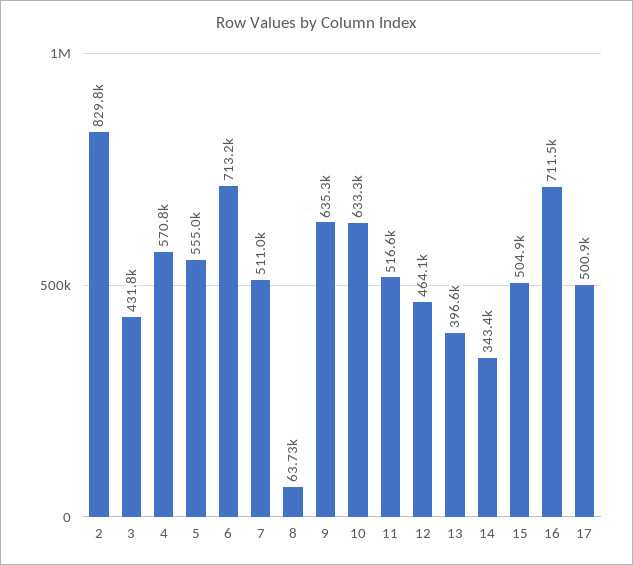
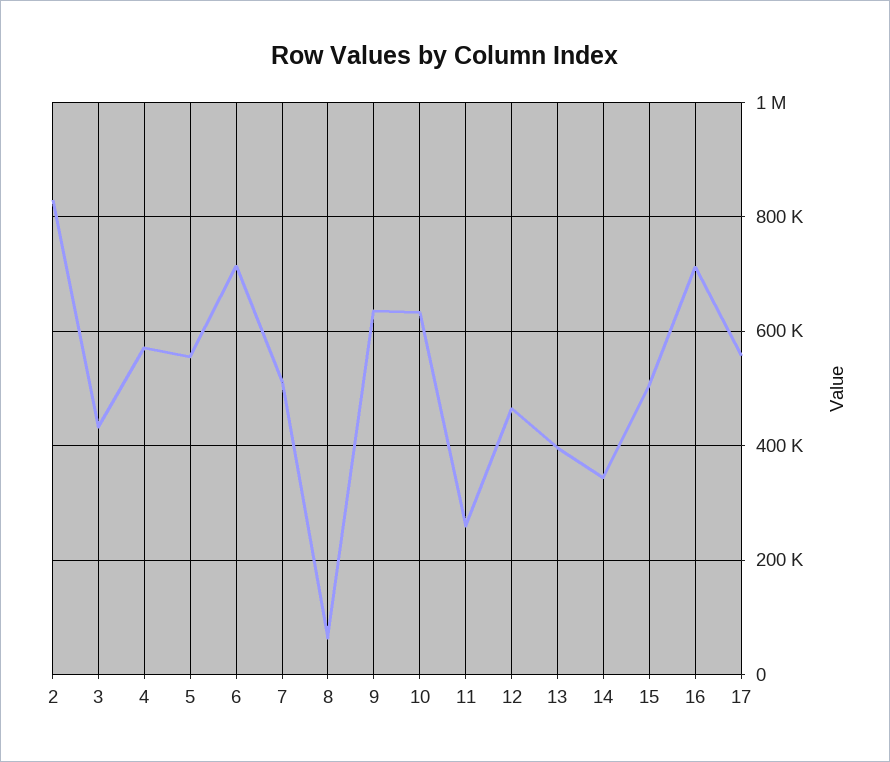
  {
    "2": 829800,
    "3": 431800,
    "4": 570800,
    "5": 555000,
    "6": 713200,
    "7": 511000,
    "8": 63730,
    "9": 635300,
    "10": 633300,
-   "11": 516600,
+   "11": 260000,
    "12": 464100,
    "13": 396600,
    "14": 343400,
    "15": 504900,
    "16": 711500,
-   "17": 500900
+   "17": 560000
  }

